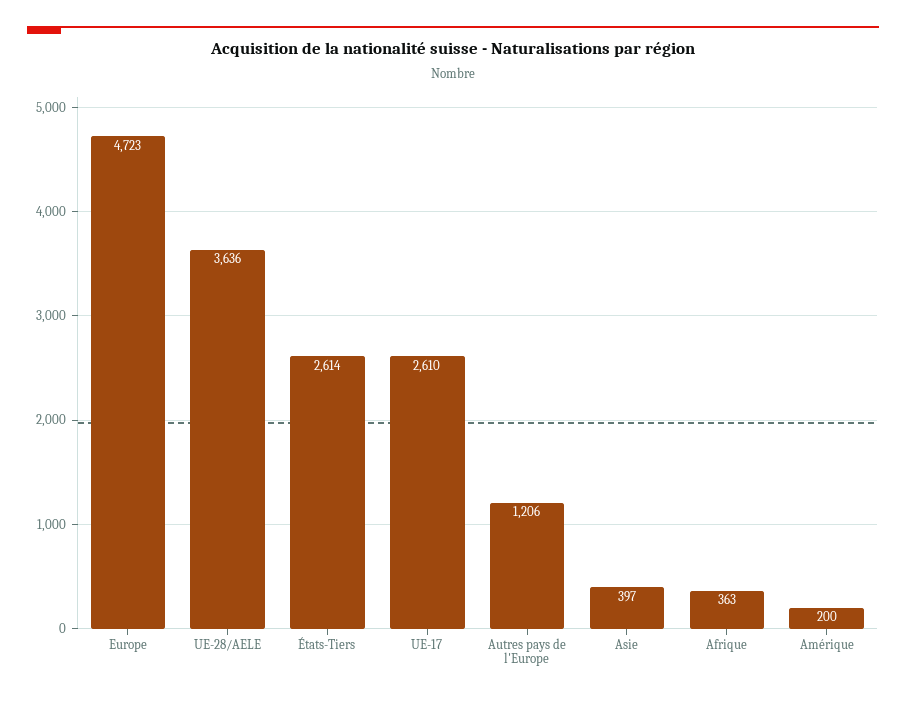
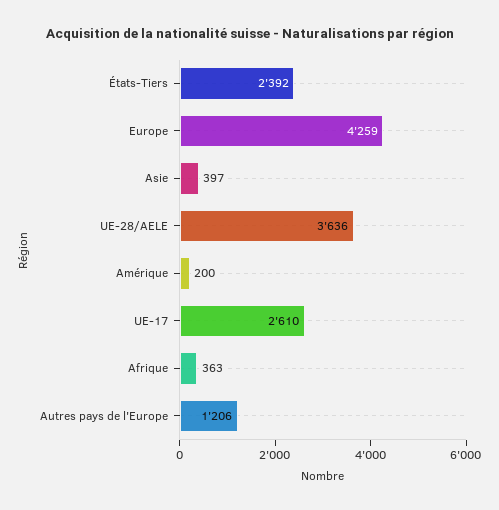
  {
-   "Europe": 4723,
+   "Europe": 4259,
    "UE-28/AELE": 3636,
-   "États-Tiers": 2614,
+   "États-Tiers": 2392,
    "UE-17": 2610,
    "Autres pays de l'Europe": 1206,
    "Asie": 397,
    "Afrique": 363,
    "Amérique": 200
  }

